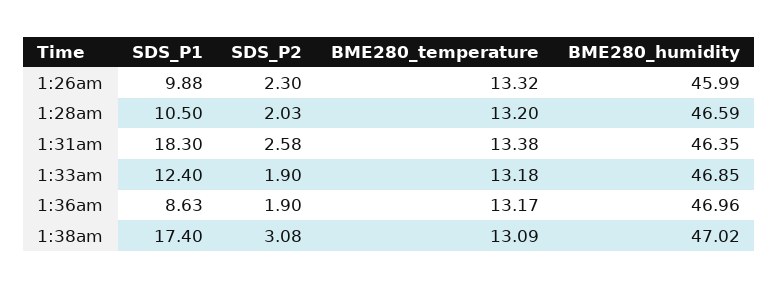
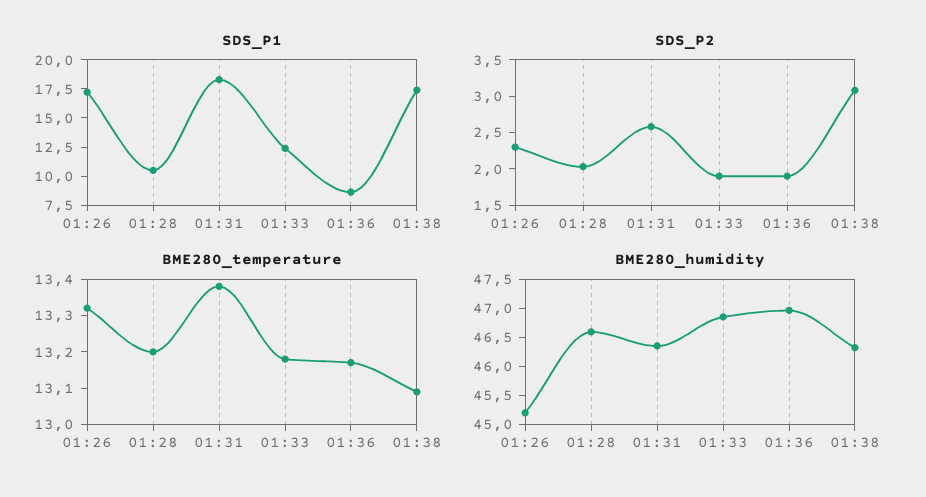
  {
    "SDS_P1": {
-     "1:26am": 9.88,
+     "1:26am": 17.5,
      "1:28am": 10.5,
      "1:31am": 18.3,
      "1:33am": 12.4,
      "1:36am": 8.63,
      "1:38am": 17.4
    },
    "SDS_P2": {
      "1:26am": 2.3,
      "1:28am": 2.03,
      "1:31am": 2.58,
      "1:33am": 1.9,
      "1:36am": 1.9,
      "1:38am": 3.08
    },
    "BME280_temperature": {
      "1:26am": 13.32,
      "1:28am": 13.2,
      "1:31am": 13.38,
      "1:33am": 13.18,
      "1:36am": 13.17,
      "1:38am": 13.09
    },
    "BME280_humidity": {
-     "1:26am": 45.99,
+     "1:26am": 45.25,
      "1:28am": 46.59,
      "1:31am": 46.35,
      "1:33am": 46.85,
      "1:36am": 46.96,
-     "1:38am": 47.02
+     "1:38am": 46.25
    }
  }

